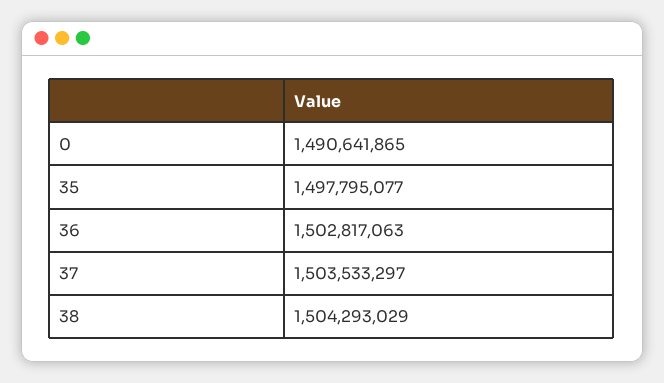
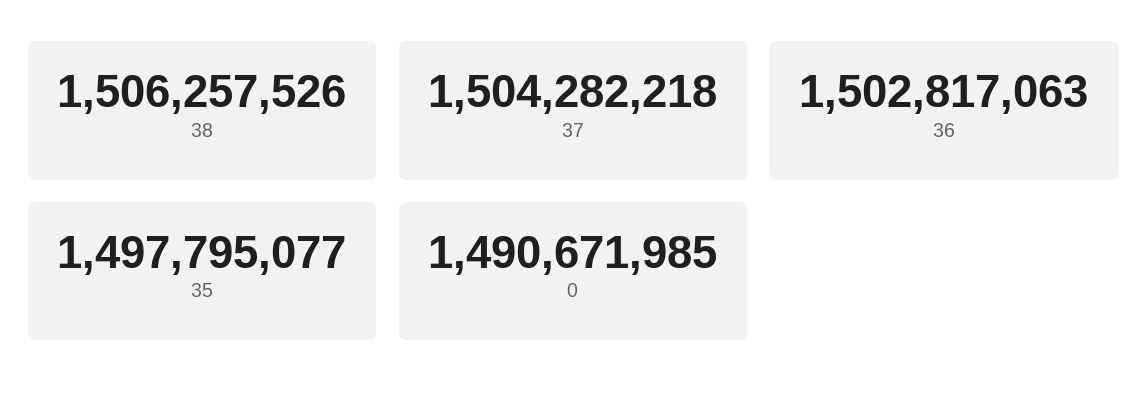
  {
-   "0": 1490641865,
+   "0": 1490671985,
    "35": 1497795077,
    "36": 1502817063,
-   "37": 1503533297,
+   "37": 1504282218,
-   "38": 1504293029
+   "38": 1506257526
  }

